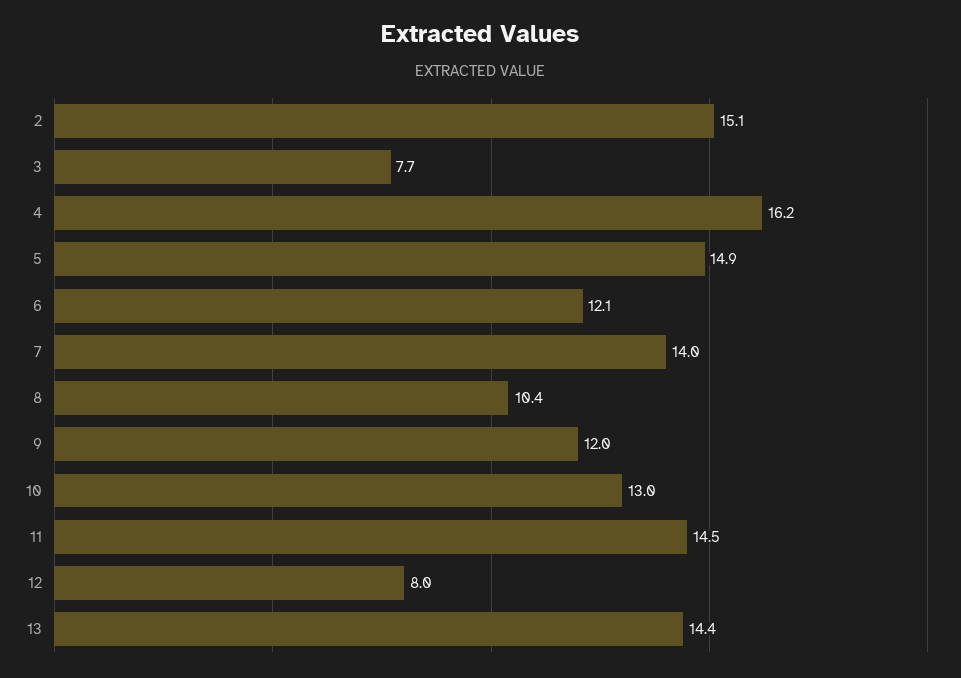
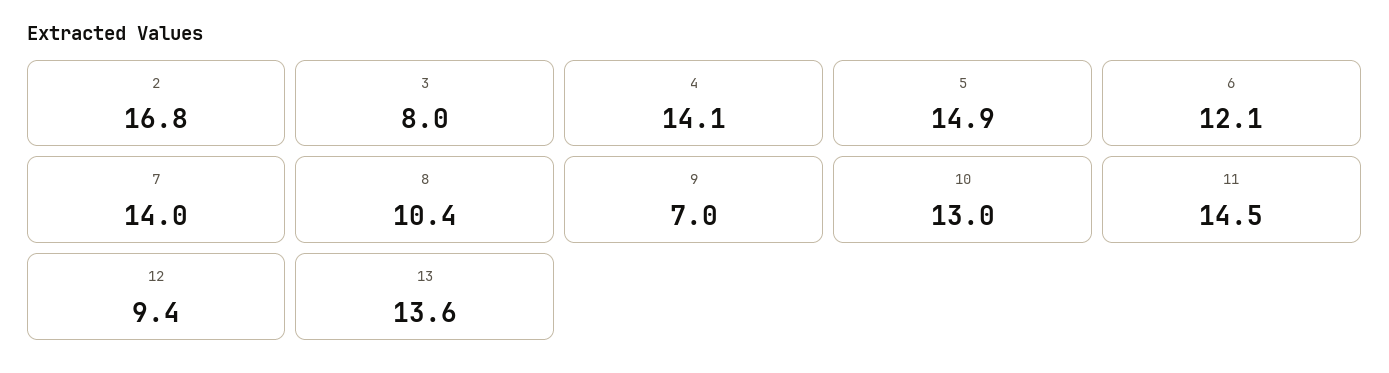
  {
-   "2": 15.1,
+   "2": 16.8,
-   "3": 7.7,
+   "3": 8,
-   "4": 16.2,
+   "4": 14.1,
    "5": 14.9,
    "6": 12.1,
    "7": 14,
    "8": 10.4,
-   "9": 12,
+   "9": 7,
    "10": 13,
    "11": 14.5,
-   "12": 8,
+   "12": 9.4,
-   "13": 14.4
+   "13": 13.6
  }

